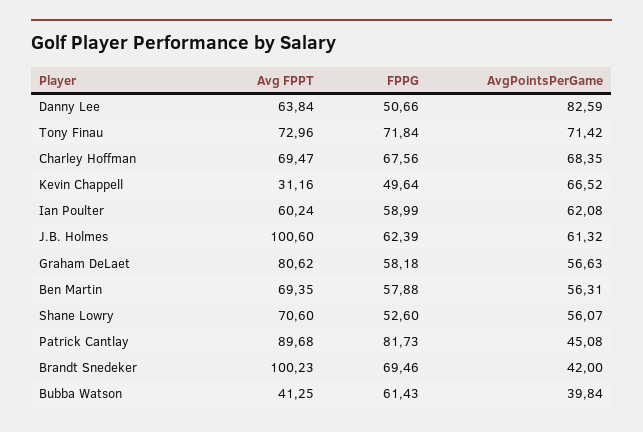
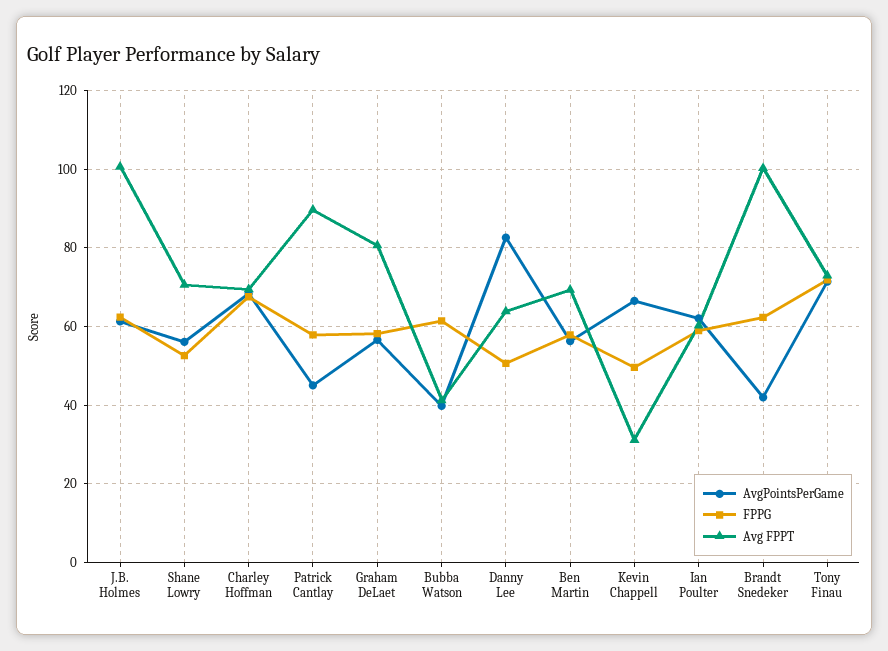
  {
    "Avg FPPT": {
      "Danny Lee": 63.84,
      "Tony Finau": 72.96,
      "Charley Hoffman": 69.47,
      "Kevin Chappell": 31.16,
      "Ian Poulter": 60.24,
      "J.B. Holmes": 100.6,
      "Graham DeLaet": 80.62,
      "Ben Martin": 69.35,
      "Shane Lowry": 70.6,
      "Patrick Cantlay": 89.68,
      "Brandt Snedeker": 100.23,
      "Bubba Watson": 41.25
    },
    "FPPG": {
      "Danny Lee": 50.66,
      "Tony Finau": 71.84,
      "Charley Hoffman": 67.56,
      "Kevin Chappell": 49.64,
      "Ian Poulter": 58.99,
      "J.B. Holmes": 62.39,
      "Graham DeLaet": 58.18,
      "Ben Martin": 57.88,
      "Shane Lowry": 52.6,
-     "Patrick Cantlay": 81.73,
+     "Patrick Cantlay": 58,
-     "Brandt Snedeker": 69.46,
+     "Brandt Snedeker": 62,
      "Bubba Watson": 61.43
    },
    "AvgPointsPerGame": {
      "Danny Lee": 82.59,
      "Tony Finau": 71.42,
      "Charley Hoffman": 68.35,
      "Kevin Chappell": 66.52,
      "Ian Poulter": 62.08,
      "J.B. Holmes": 61.32,
      "Graham DeLaet": 56.63,
      "Ben Martin": 56.31,
      "Shane Lowry": 56.07,
      "Patrick Cantlay": 45.08,
      "Brandt Snedeker": 42,
      "Bubba Watson": 39.84
    }
  }

